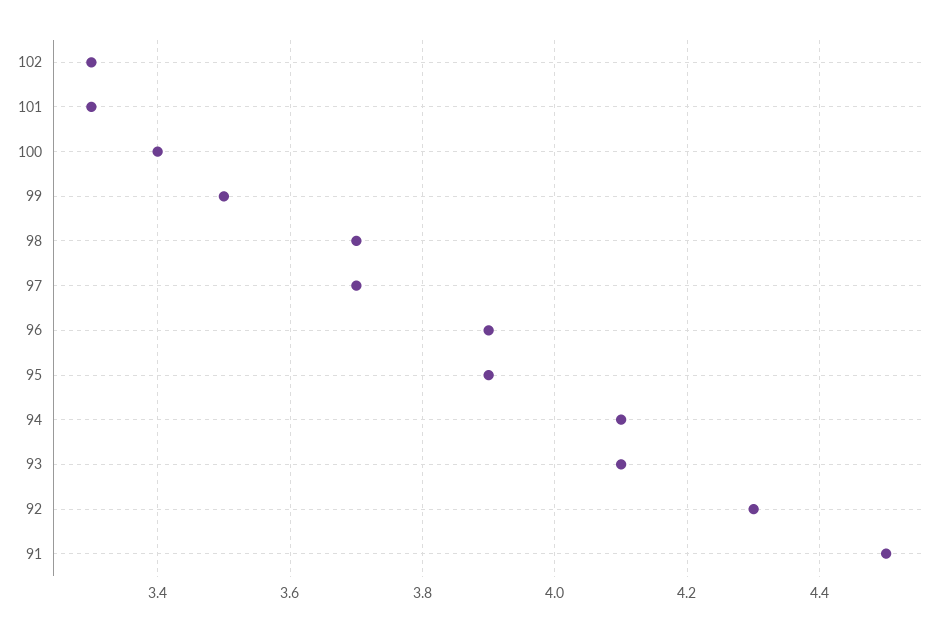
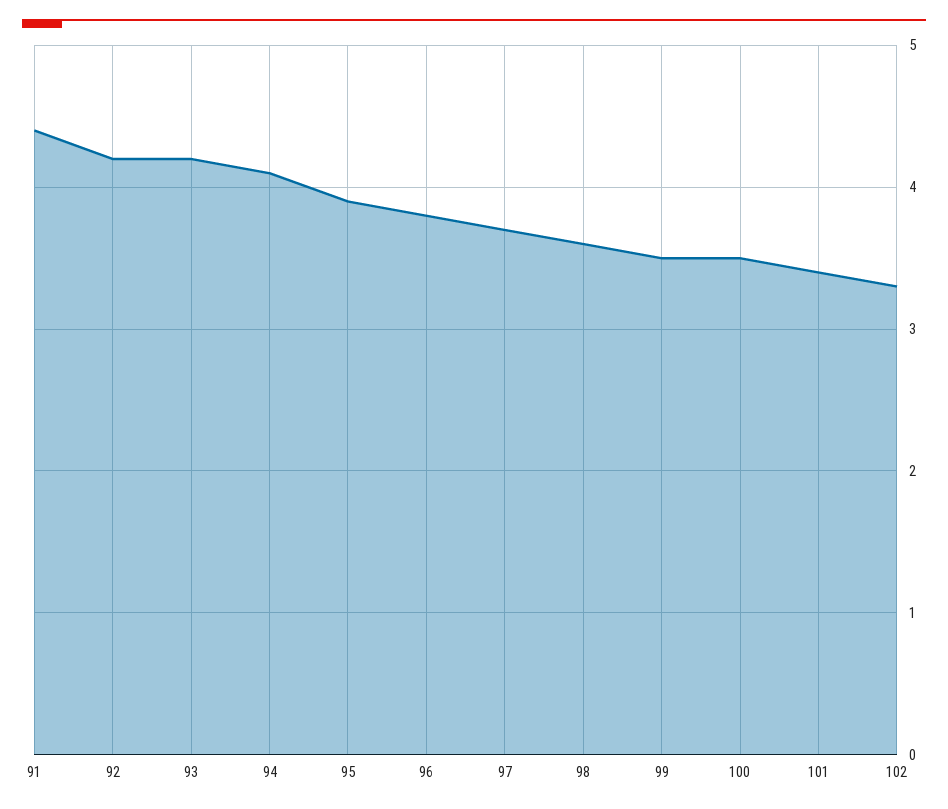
  {
    "102": 3.3,
-   "101": 3.3,
+   "101": 3.4,
-   "100": 3.4,
+   "100": 3.5,
    "99": 3.5,
-   "98": 3.7,
+   "98": 3.6,
    "97": 3.7,
-   "96": 3.9,
+   "96": 3.8,
    "95": 3.9,
    "94": 4.1,
-   "93": 4.1,
+   "93": 4.2,
-   "92": 4.3,
+   "92": 4.2,
-   "91": 4.5
+   "91": 4.4
  }

